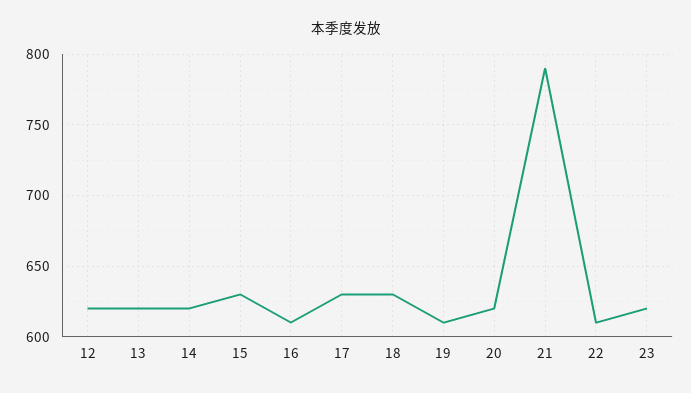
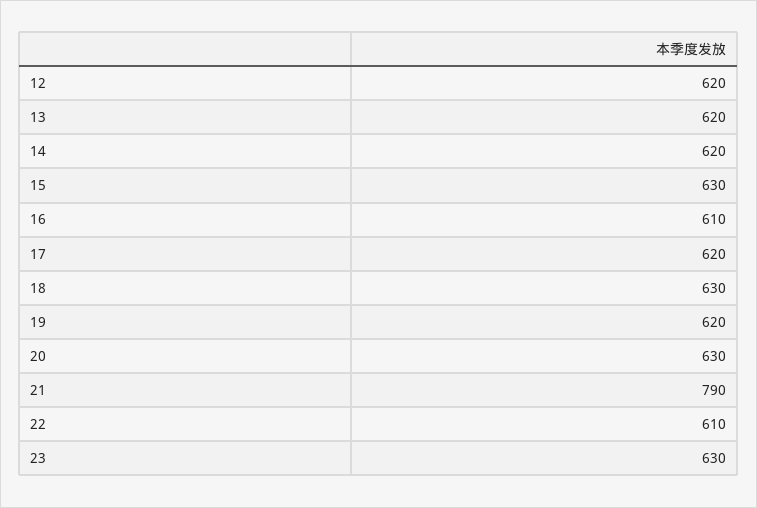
  {
    "12": 620,
    "13": 620,
    "14": 620,
    "15": 630,
    "16": 610,
-   "17": 630,
+   "17": 620,
    "18": 630,
-   "19": 610,
+   "19": 620,
-   "20": 620,
+   "20": 630,
    "21": 790,
    "22": 610,
-   "23": 620
+   "23": 630
  }

